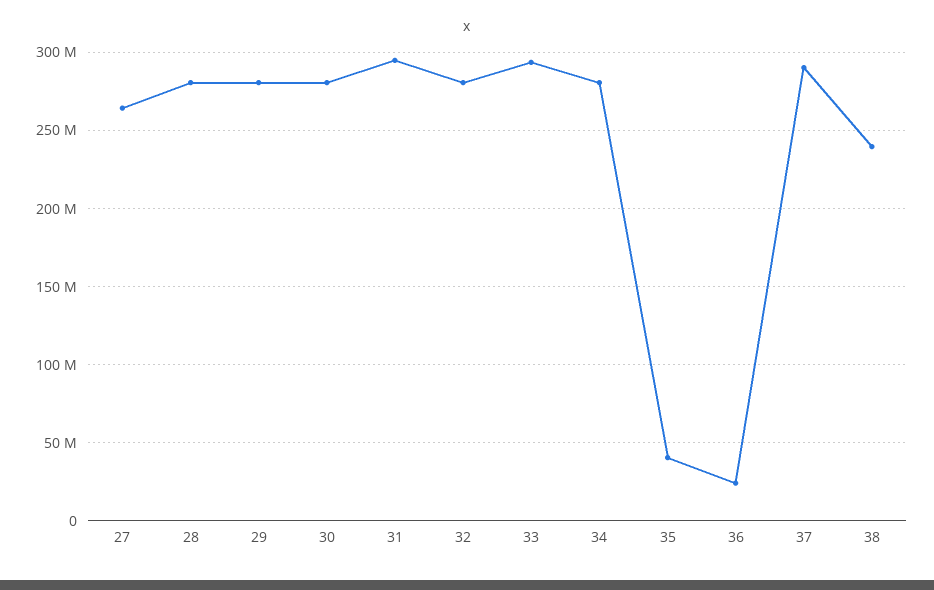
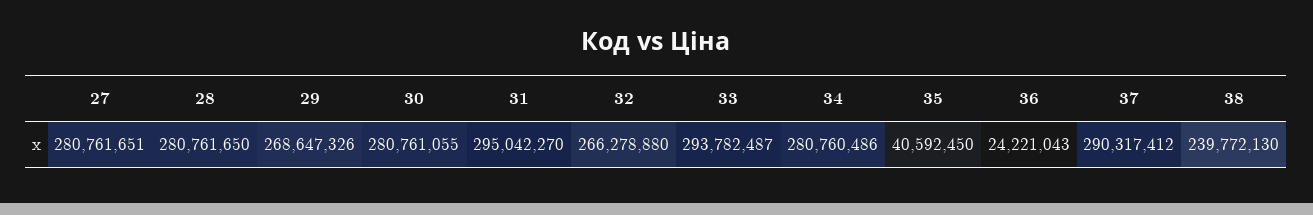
  {
-   "27": 265000000,
+   "27": 280761651,
    "28": 280761650,
-   "29": 280000000,
+   "29": 268647326,
    "30": 280761055,
    "31": 295042270,
-   "32": 280000000,
+   "32": 266278880,
    "33": 293782487,
    "34": 280760486,
    "35": 40592450,
    "36": 24221043,
    "37": 290317412,
    "38": 239772130
  }

